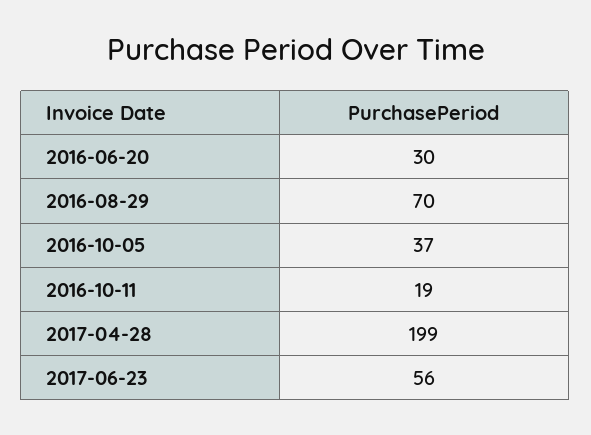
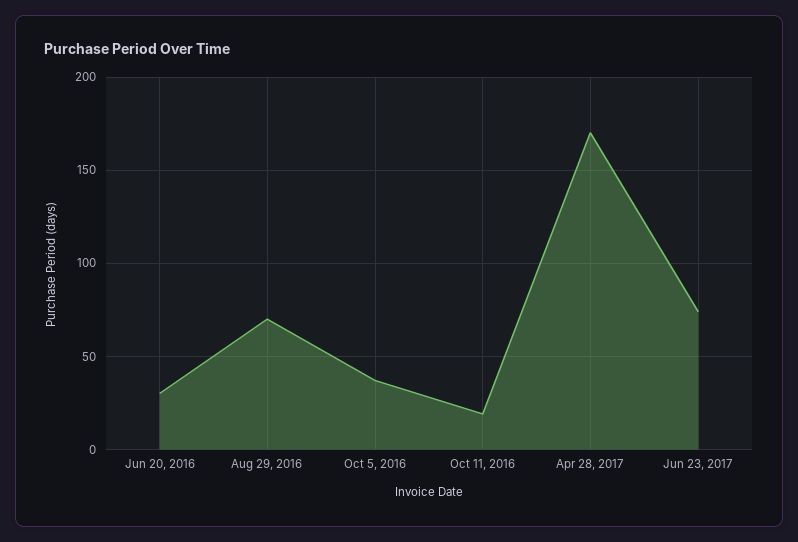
  {
    "2016-06-20": 30,
    "2016-08-29": 70,
    "2016-10-05": 37,
    "2016-10-11": 19,
-   "2017-04-28": 199,
+   "2017-04-28": 170,
-   "2017-06-23": 56
+   "2017-06-23": 75
  }

